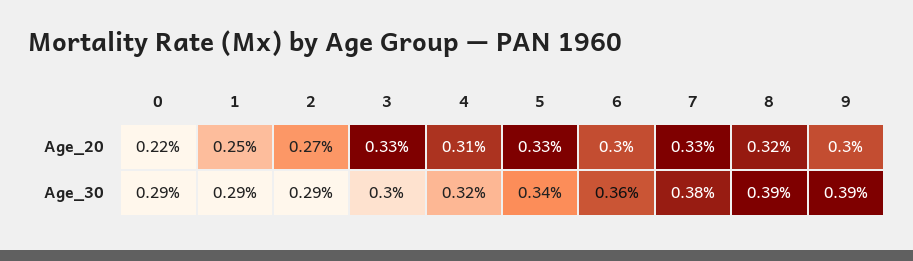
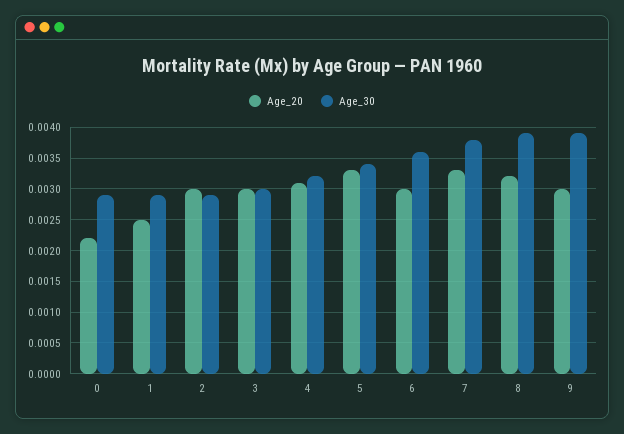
  {
    "Age_20": {
      "0": 0.0022,
      "1": 0.0025,
-     "2": 0.0027,
+     "2": 0.003,
-     "3": 0.0033,
+     "3": 0.003,
      "4": 0.0031,
      "5": 0.0033,
      "6": 0.003,
      "7": 0.0033,
      "8": 0.0032,
      "9": 0.003
    },
    "Age_30": {
      "0": 0.0029,
      "1": 0.0029,
      "2": 0.0029,
      "3": 0.003,
      "4": 0.0032,
      "5": 0.0034,
      "6": 0.0036,
      "7": 0.0038,
      "8": 0.0039,
      "9": 0.0039
    }
  }

